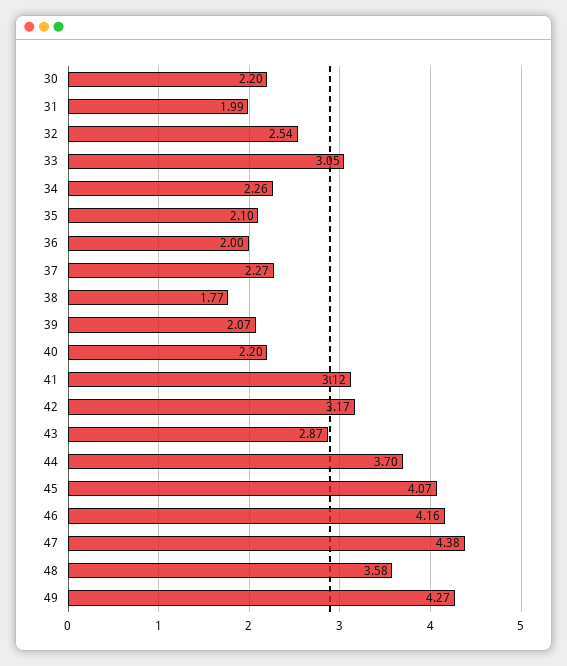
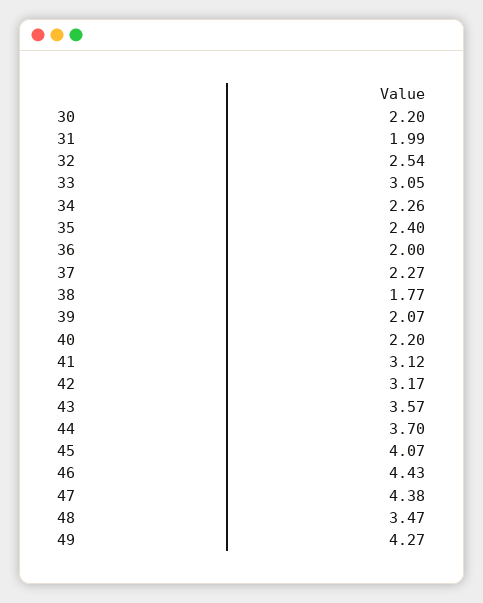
  {
    "30": 2.2,
    "31": 1.99,
    "32": 2.54,
    "33": 3.05,
    "34": 2.26,
-   "35": 2.1,
+   "35": 2.4,
    "36": 2,
    "37": 2.27,
    "38": 1.77,
    "39": 2.07,
    "40": 2.2,
    "41": 3.12,
    "42": 3.17,
-   "43": 2.87,
+   "43": 3.57,
    "44": 3.7,
    "45": 4.07,
-   "46": 4.16,
+   "46": 4.43,
    "47": 4.38,
-   "48": 3.58,
+   "48": 3.47,
    "49": 4.27
  }

